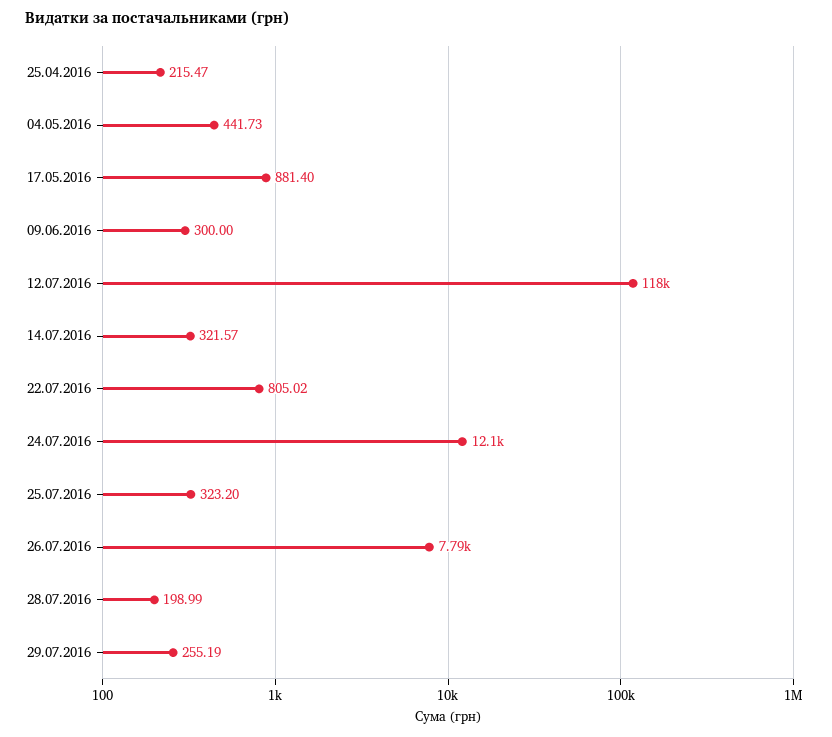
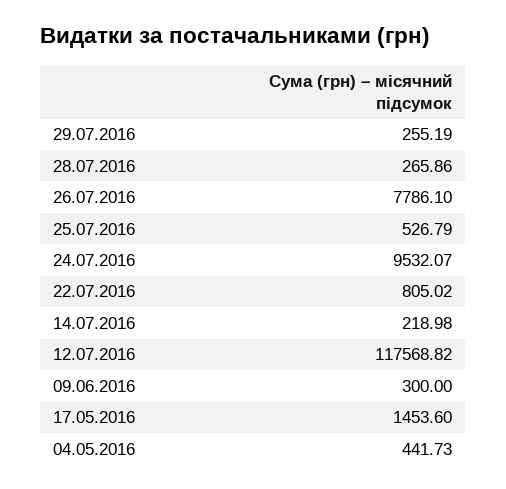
  {
-   "25.04.2016": 215.47,
    "04.05.2016": 441.73,
-   "17.05.2016": 881.4,
+   "17.05.2016": 1453.6,
    "09.06.2016": 300,
    "12.07.2016": 117568.82,
-   "14.07.2016": 321.57,
+   "14.07.2016": 218.98,
    "22.07.2016": 805.02,
-   "24.07.2016": 12100,
+   "24.07.2016": 9532.07,
-   "25.07.2016": 323.2,
+   "25.07.2016": 526.79,
    "26.07.2016": 7786.1,
-   "28.07.2016": 198.99,
+   "28.07.2016": 265.86,
    "29.07.2016": 255.19
  }

